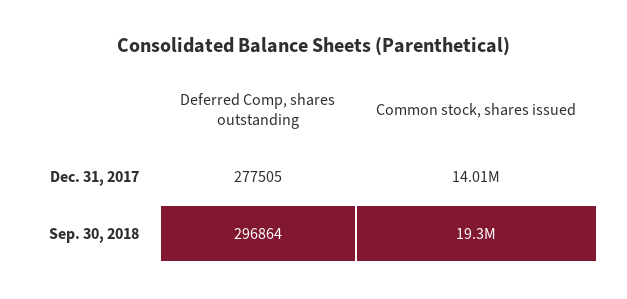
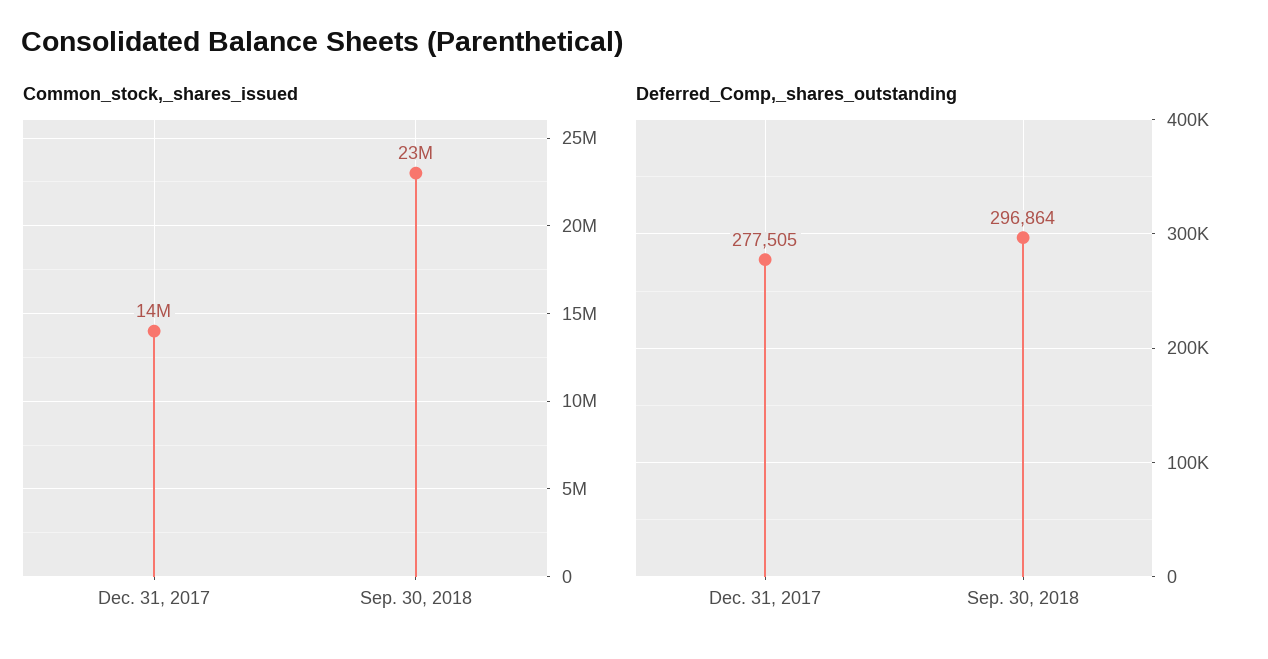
  {
    "Deferred Comp, shares outstanding": {
      "Dec. 31, 2017": 277505,
      "Sep. 30, 2018": 296864
    },
    "Common stock, shares issued": {
      "Dec. 31, 2017": 14010000,
-     "Sep. 30, 2018": 19300000
+     "Sep. 30, 2018": 23000000
    }
  }

